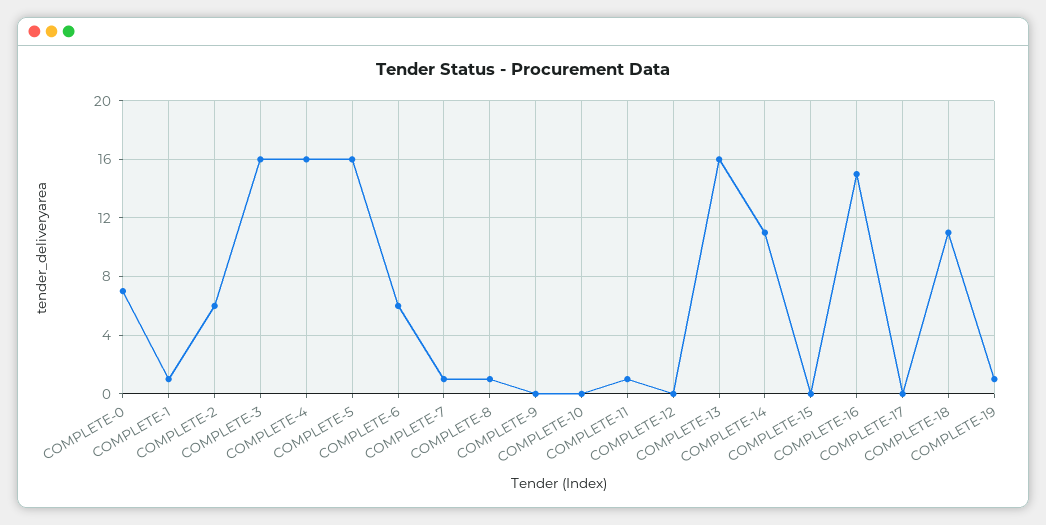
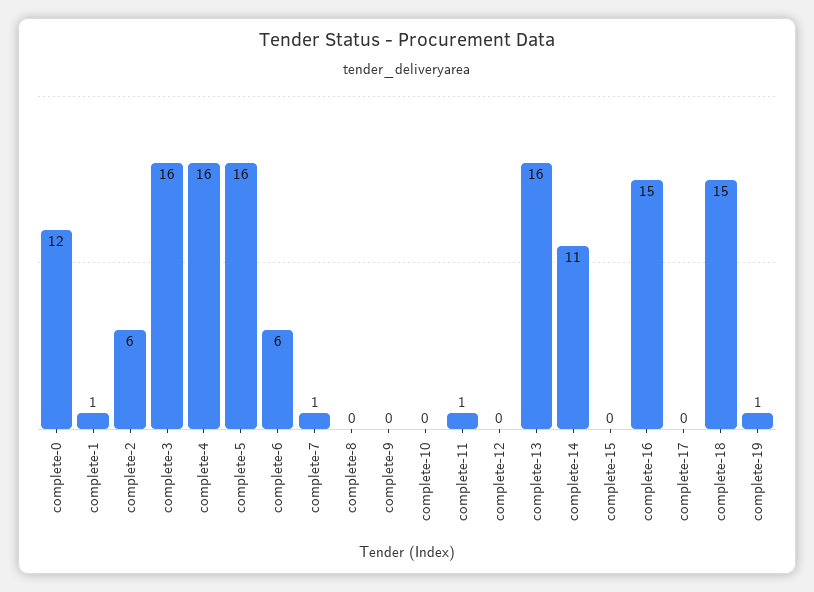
  {
-   "COMPLETE-0": 7,
+   "COMPLETE-0": 12,
    "COMPLETE-1": 1,
    "COMPLETE-2": 6,
    "COMPLETE-3": 16,
    "COMPLETE-4": 16,
    "COMPLETE-5": 16,
    "COMPLETE-6": 6,
    "COMPLETE-7": 1,
-   "COMPLETE-8": 1,
+   "COMPLETE-8": 0,
    "COMPLETE-9": 0,
    "COMPLETE-10": 0,
    "COMPLETE-11": 1,
    "COMPLETE-12": 0,
    "COMPLETE-13": 16,
    "COMPLETE-14": 11,
    "COMPLETE-15": 0,
    "COMPLETE-16": 15,
    "COMPLETE-17": 0,
-   "COMPLETE-18": 11,
+   "COMPLETE-18": 15,
    "COMPLETE-19": 1
  }

